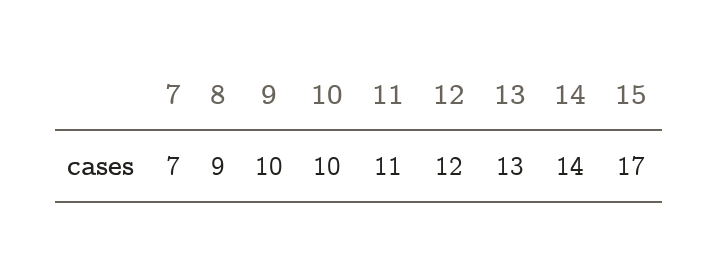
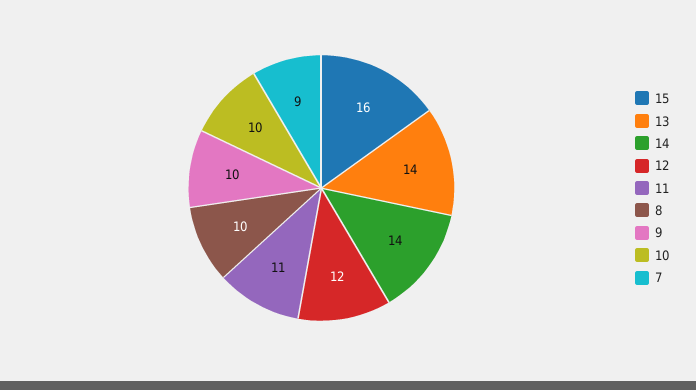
  {
-   "7": 7,
+   "7": 9,
-   "8": 9,
+   "8": 10,
    "9": 10,
    "10": 10,
    "11": 11,
    "12": 12,
-   "13": 13,
+   "13": 14,
    "14": 14,
-   "15": 17
+   "15": 16
  }

